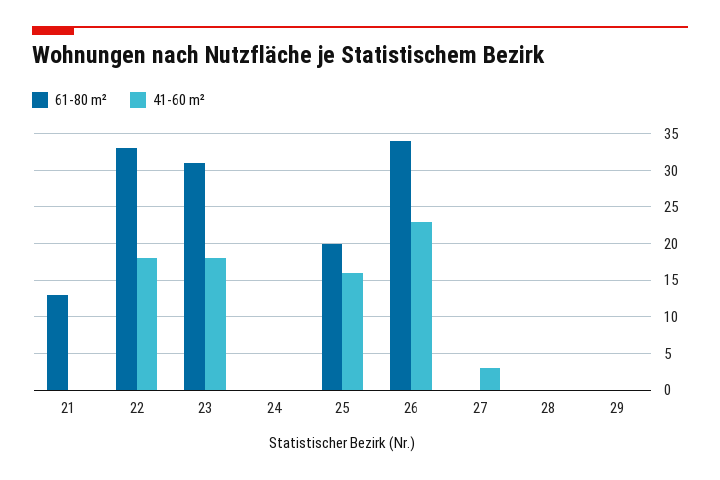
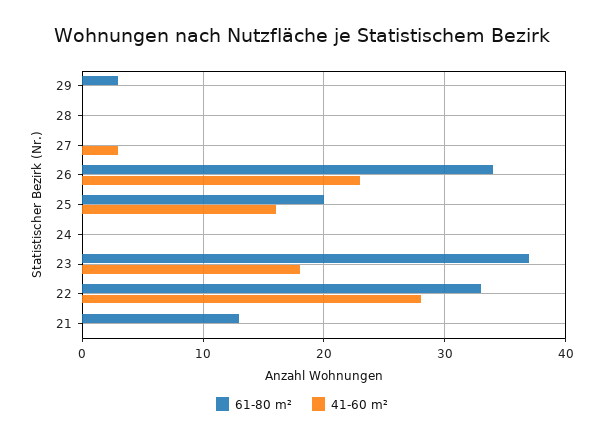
  {
    "61-80 m²": {
      "21": 13,
      "22": 33,
-     "23": 31,
+     "23": 37,
      "24": 0,
      "25": 20,
      "26": 34,
      "27": 0,
      "28": 0,
-     "29": 0
+     "29": 3
    },
    "41-60 m²": {
      "21": 0,
-     "22": 18,
+     "22": 28,
      "23": 18,
      "24": 0,
      "25": 16,
      "26": 23,
      "27": 3,
      "28": 0,
      "29": 0
    }
  }

